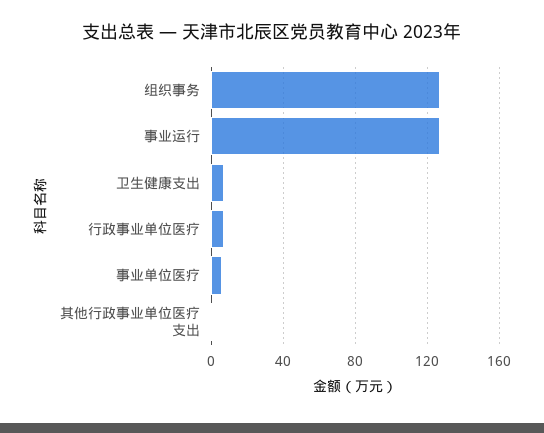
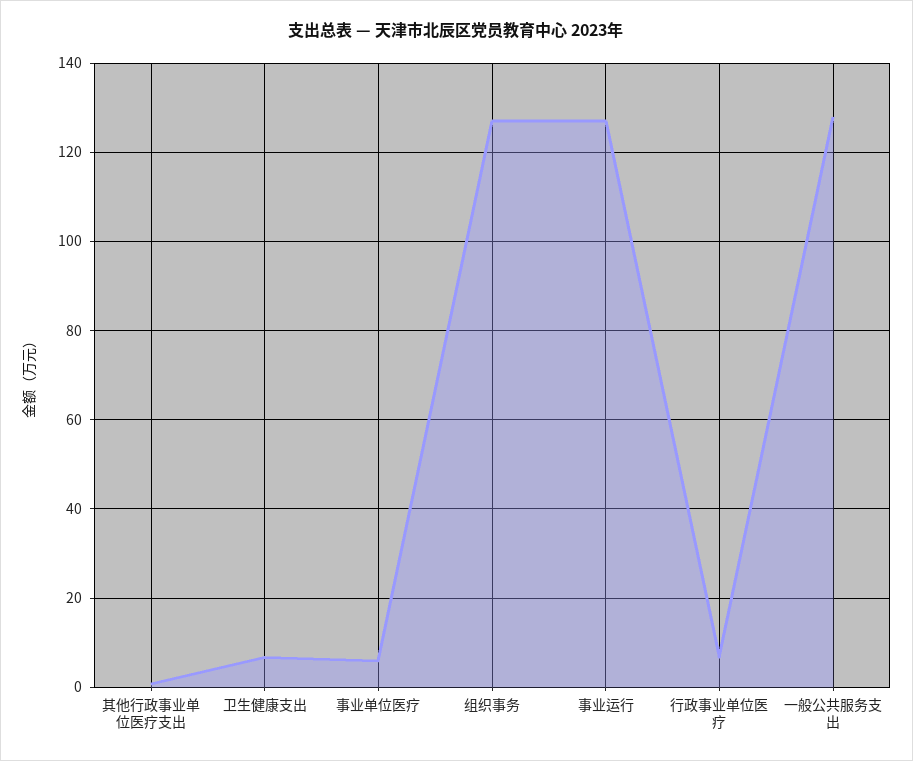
  {
    "组织事务": 128,
    "事业运行": 128,
    "卫生健康支出": 6,
    "行政事业单位医疗": 6,
    "事业单位医疗": 6,
-   "其他行政事业单位医疗支出": 0
+   "其他行政事业单位医疗支出": 0,
+   "一般公共服务支出": 128
  }

